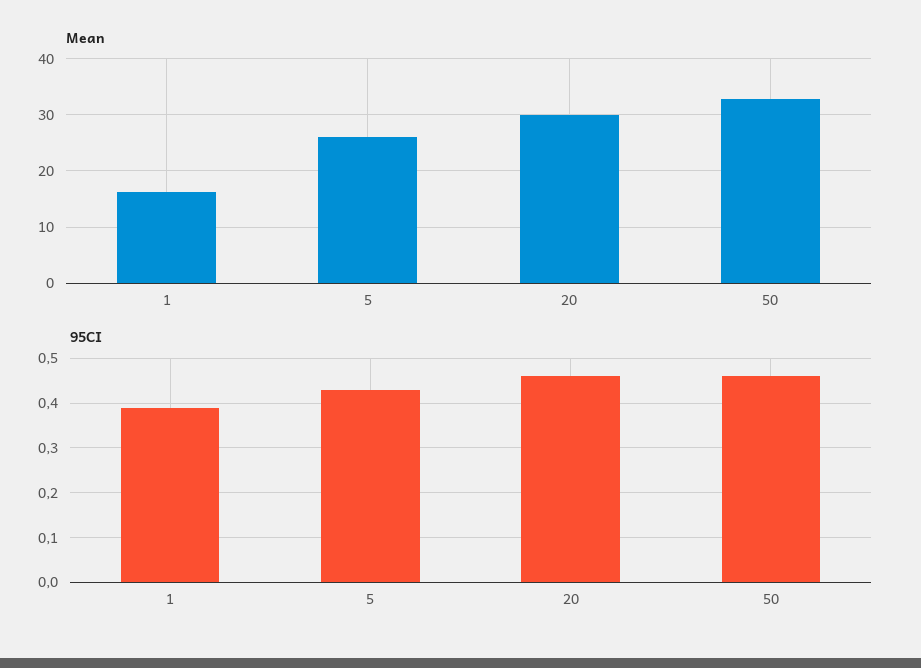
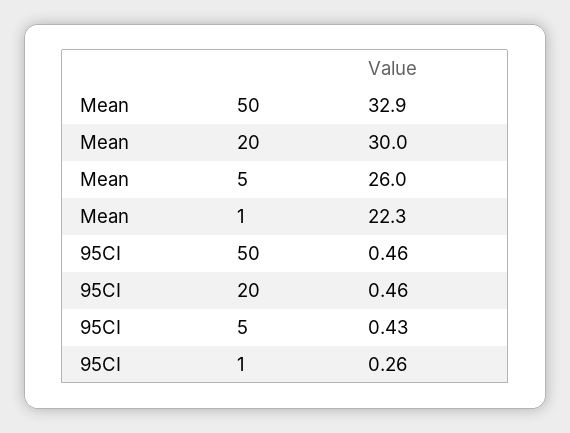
  {
    "Mean": {
-     "1": 16,
+     "1": 22.3,
      "5": 26,
      "20": 30,
      "50": 32.9
    },
    "95CI": {
-     "1": 0.4,
+     "1": 0.26,
      "5": 0.43,
      "20": 0.46,
      "50": 0.46
    }
  }

